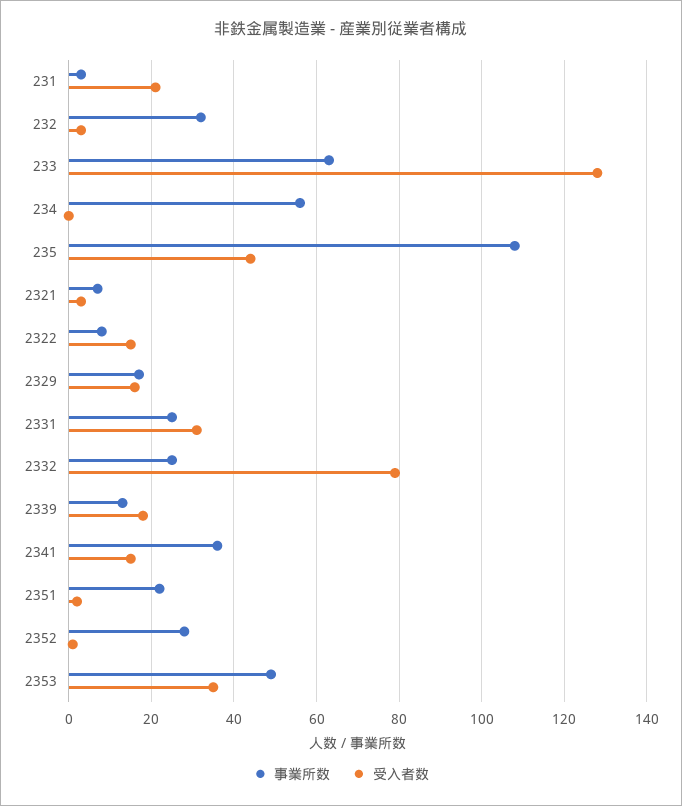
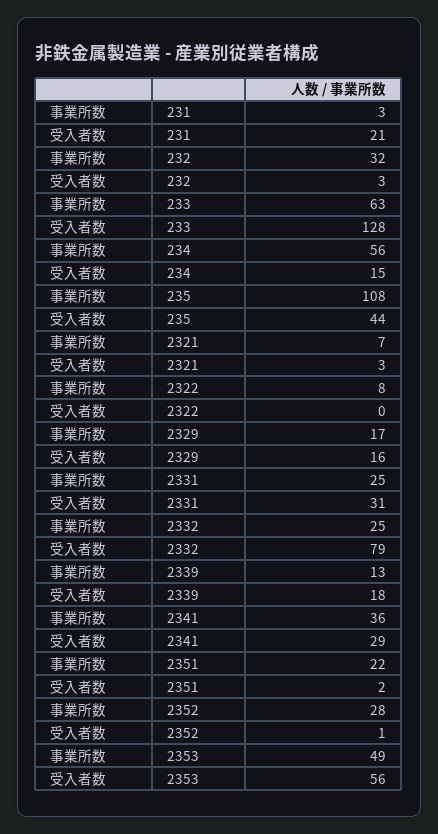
  {
    "事業所数": {
      "231": 3,
      "232": 32,
      "233": 63,
      "234": 56,
      "235": 108,
      "2321": 7,
      "2322": 8,
      "2329": 17,
      "2331": 25,
      "2332": 25,
      "2339": 13,
      "2341": 36,
      "2351": 22,
      "2352": 28,
      "2353": 49
    },
    "受入者数": {
      "231": 21,
      "232": 3,
      "233": 128,
-     "234": 0,
+     "234": 15,
      "235": 44,
      "2321": 3,
-     "2322": 15,
+     "2322": 0,
      "2329": 16,
      "2331": 31,
      "2332": 79,
      "2339": 18,
-     "2341": 15,
+     "2341": 29,
      "2351": 2,
      "2352": 1,
-     "2353": 35
+     "2353": 56
    }
  }

